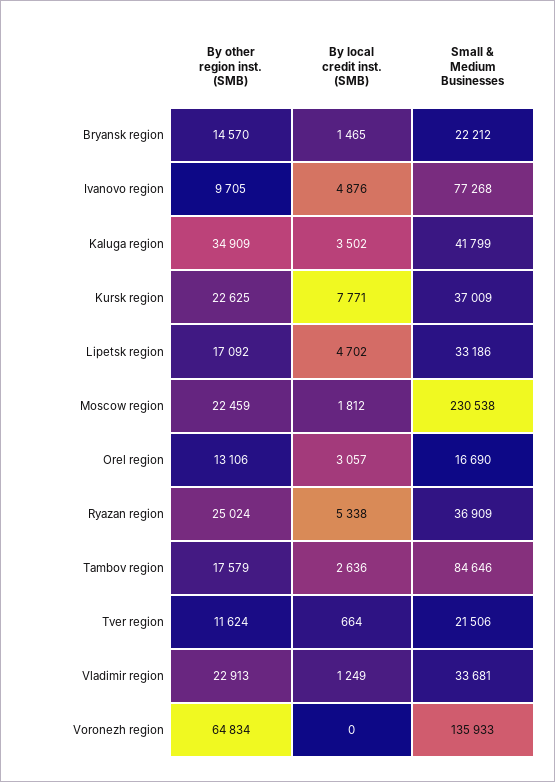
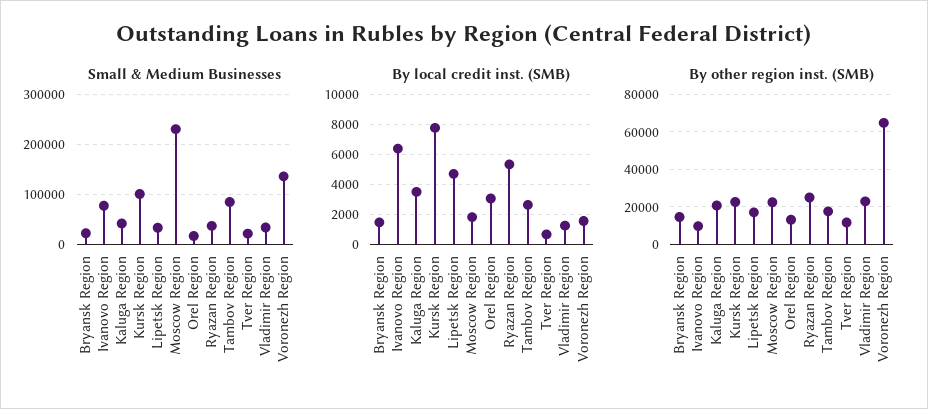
  {
    "By other region inst. (SMB)": {
      "Bryansk region": 14570,
      "Ivanovo region": 9705,
-     "Kaluga region": 34909,
+     "Kaluga region": 20000,
      "Kursk region": 22625,
      "Lipetsk region": 17092,
      "Moscow region": 22459,
      "Orel region": 13106,
      "Ryazan region": 25024,
      "Tambov region": 17579,
      "Tver region": 11624,
      "Vladimir region": 22913,
      "Voronezh region": 64834
    },
    "By local credit inst. (SMB)": {
      "Bryansk region": 1465,
-     "Ivanovo region": 4876,
+     "Ivanovo region": 6500,
      "Kaluga region": 3502,
      "Kursk region": 7771,
      "Lipetsk region": 4702,
      "Moscow region": 1812,
      "Orel region": 3057,
      "Ryazan region": 5338,
      "Tambov region": 2636,
      "Tver region": 664,
      "Vladimir region": 1249,
-     "Voronezh region": 0
+     "Voronezh region": 1500
    },
    "Small & Medium Businesses": {
      "Bryansk region": 22212,
      "Ivanovo region": 77268,
      "Kaluga region": 41799,
-     "Kursk region": 37009,
+     "Kursk region": 100000,
      "Lipetsk region": 33186,
      "Moscow region": 230538,
      "Orel region": 16690,
      "Ryazan region": 36909,
      "Tambov region": 84646,
      "Tver region": 21506,
      "Vladimir region": 33681,
      "Voronezh region": 135933
    }
  }

